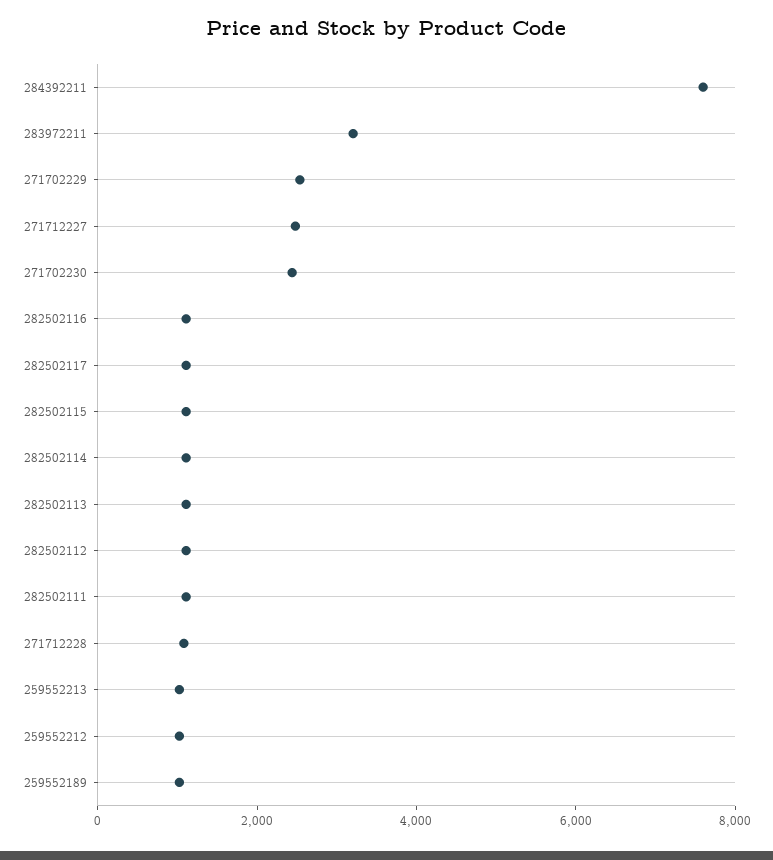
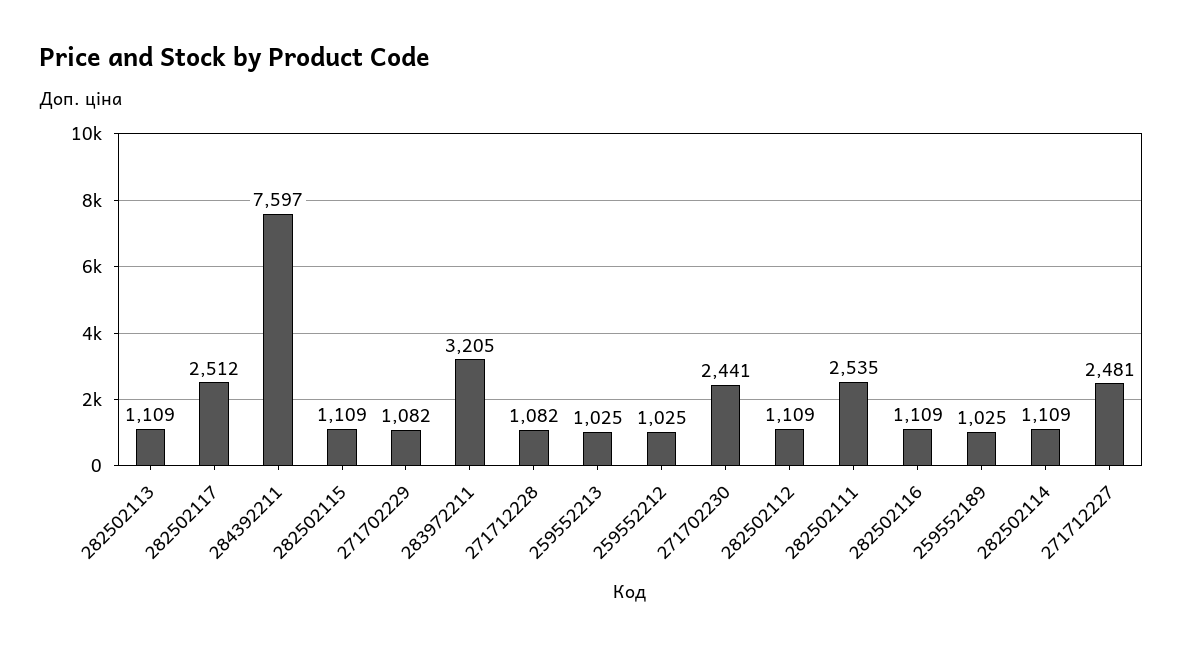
  {
    "284392211": 7597,
    "283972211": 3205,
-   "271702229": 2500,
+   "271702229": 1082,
    "271712227": 2481,
    "271702230": 2441,
    "282502116": 1109,
-   "282502117": 1000,
+   "282502117": 2512,
    "282502115": 1109,
    "282502114": 1109,
    "282502113": 1109,
    "282502112": 1109,
-   "282502111": 1000,
+   "282502111": 2535,
    "271712228": 1082,
    "259552213": 1025,
    "259552212": 1025,
    "259552189": 1025
  }

